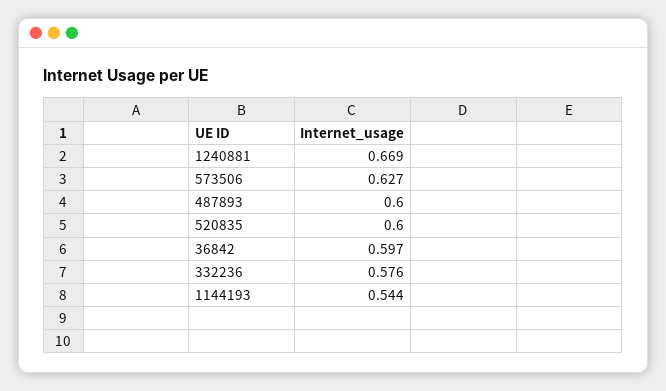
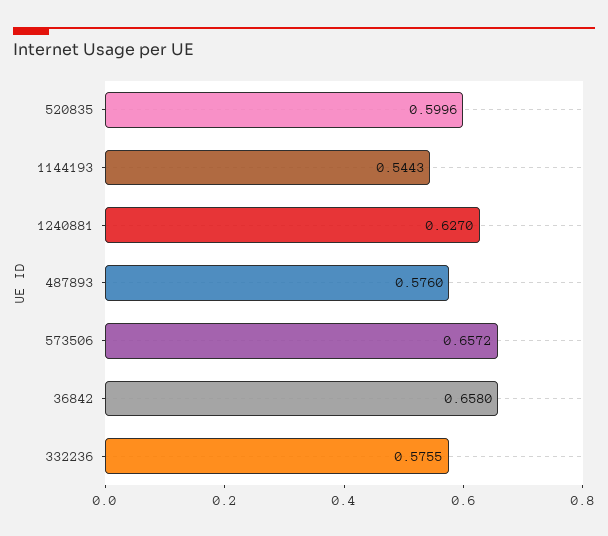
  {
-   "1240881": 0.669,
+   "1240881": 0.627,
-   "573506": 0.627,
+   "573506": 0.6572,
-   "487893": 0.6,
+   "487893": 0.576,
    "520835": 0.5996,
-   "36842": 0.597,
+   "36842": 0.658,
    "332236": 0.5755,
    "1144193": 0.5443
  }

